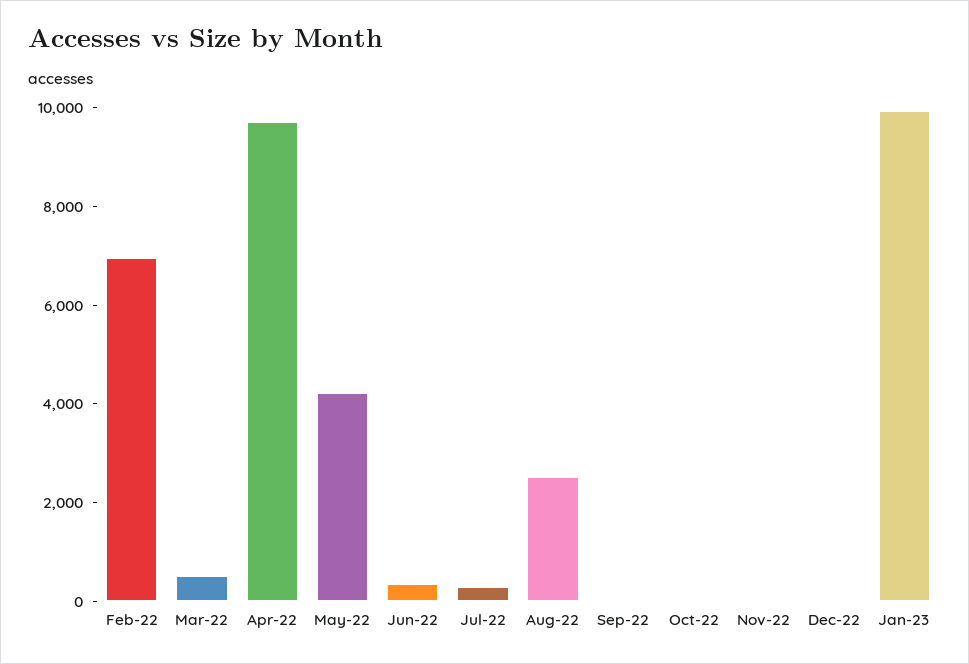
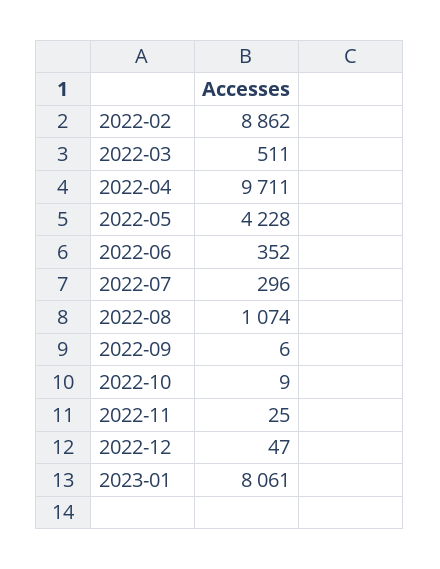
  {
-   "Feb-22": 7000,
+   "Feb-22": 8862,
    "Mar-22": 511,
    "Apr-22": 9711,
    "May-22": 4228,
    "Jun-22": 352,
    "Jul-22": 296,
-   "Aug-22": 2500,
+   "Aug-22": 1074,
    "Sep-22": 6,
    "Oct-22": 9,
    "Nov-22": 25,
    "Dec-22": 47,
-   "Jan-23": 10000
+   "Jan-23": 8061
  }

